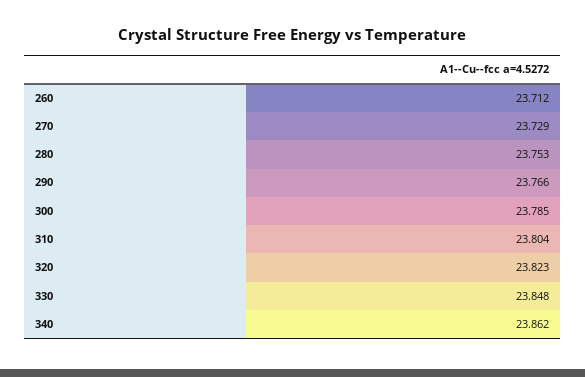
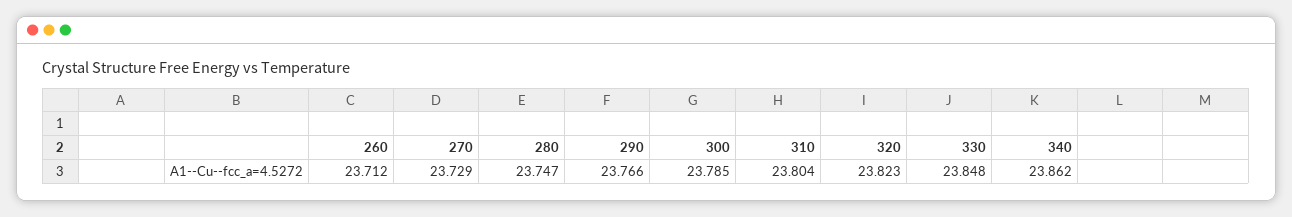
  {
    "260": 23.712,
    "270": 23.729,
-   "280": 23.753,
+   "280": 23.747,
    "290": 23.766,
    "300": 23.785,
    "310": 23.804,
    "320": 23.823,
    "330": 23.848,
    "340": 23.862
  }

